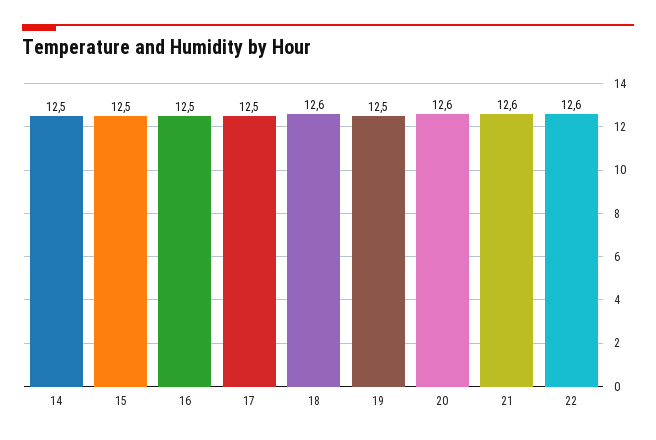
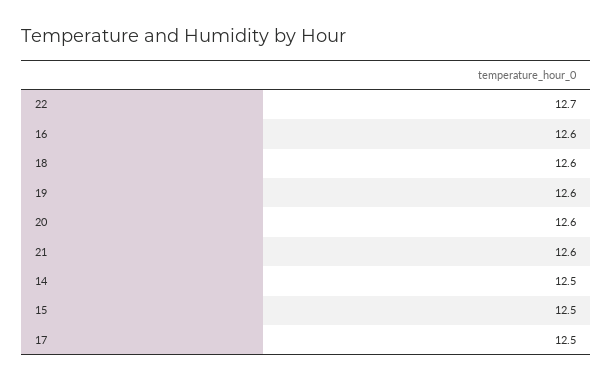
  {
    "14": 12.5,
    "15": 12.5,
-   "16": 12.5,
+   "16": 12.6,
    "17": 12.5,
    "18": 12.6,
-   "19": 12.5,
+   "19": 12.6,
    "20": 12.6,
    "21": 12.6,
-   "22": 12.6
+   "22": 12.7
  }

